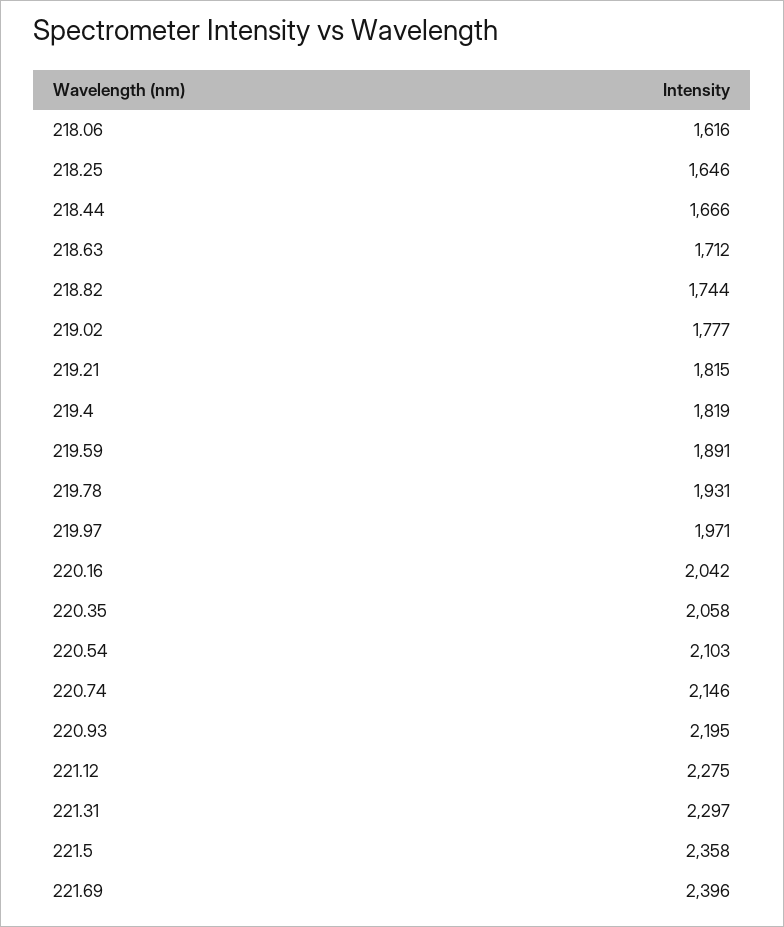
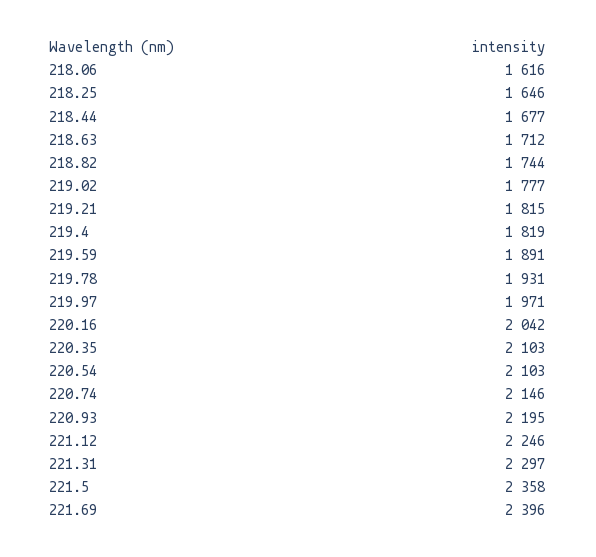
  {
    "218.06": 1616,
    "218.25": 1646,
-   "218.44": 1666,
+   "218.44": 1677,
    "218.63": 1712,
    "218.82": 1744,
    "219.02": 1777,
    "219.21": 1815,
    "219.4": 1819,
    "219.59": 1891,
    "219.78": 1931,
    "219.97": 1971,
    "220.16": 2042,
-   "220.35": 2058,
+   "220.35": 2103,
    "220.54": 2103,
    "220.74": 2146,
    "220.93": 2195,
-   "221.12": 2275,
+   "221.12": 2246,
    "221.31": 2297,
    "221.5": 2358,
    "221.69": 2396
  }

